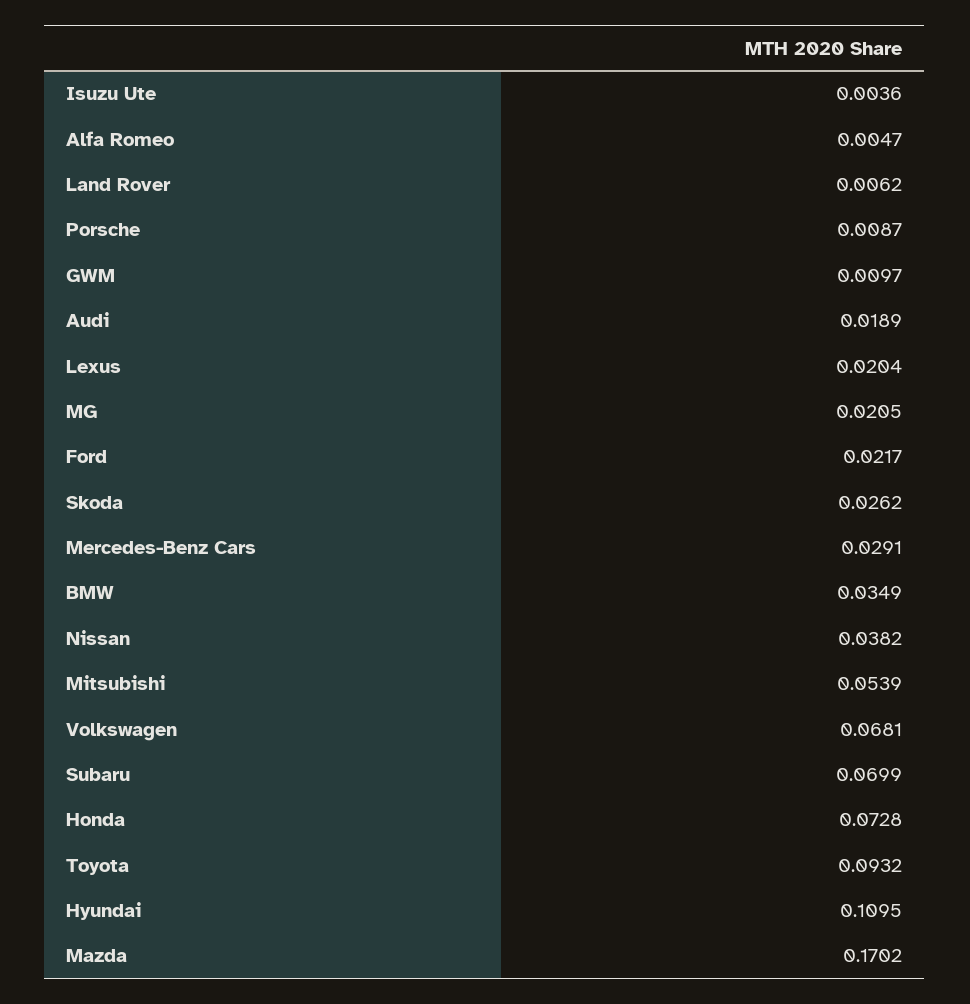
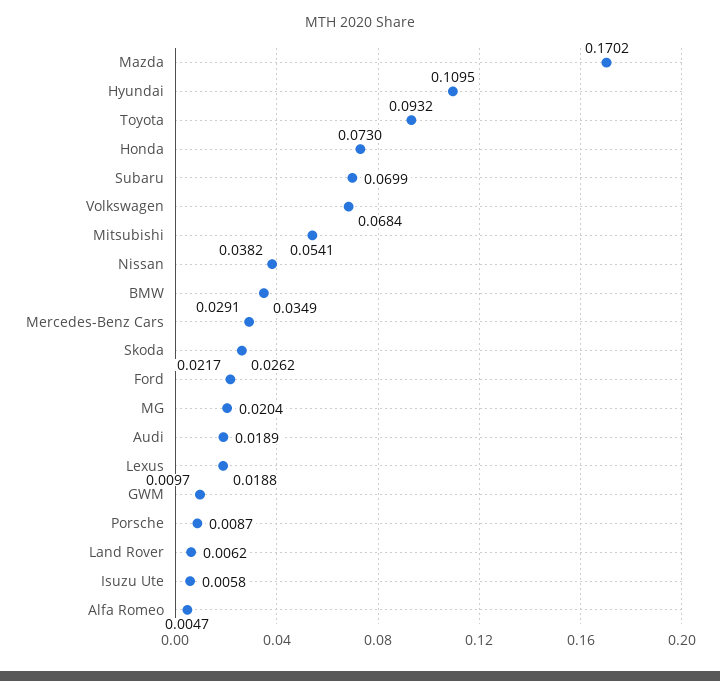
  {
-   "Isuzu Ute": 0.0036,
+   "Isuzu Ute": 0.0058,
    "Alfa Romeo": 0.0047,
    "Land Rover": 0.0062,
    "Porsche": 0.0087,
    "GWM": 0.0097,
    "Audi": 0.0189,
-   "Lexus": 0.0204,
+   "Lexus": 0.0188,
-   "MG": 0.0205,
+   "MG": 0.0204,
    "Ford": 0.0217,
    "Skoda": 0.0262,
    "Mercedes-Benz Cars": 0.0291,
    "BMW": 0.0349,
    "Nissan": 0.0382,
-   "Mitsubishi": 0.0539,
+   "Mitsubishi": 0.0541,
-   "Volkswagen": 0.0681,
+   "Volkswagen": 0.0684,
    "Subaru": 0.0699,
-   "Honda": 0.0728,
+   "Honda": 0.073,
    "Toyota": 0.0932,
    "Hyundai": 0.1095,
    "Mazda": 0.1702
  }

